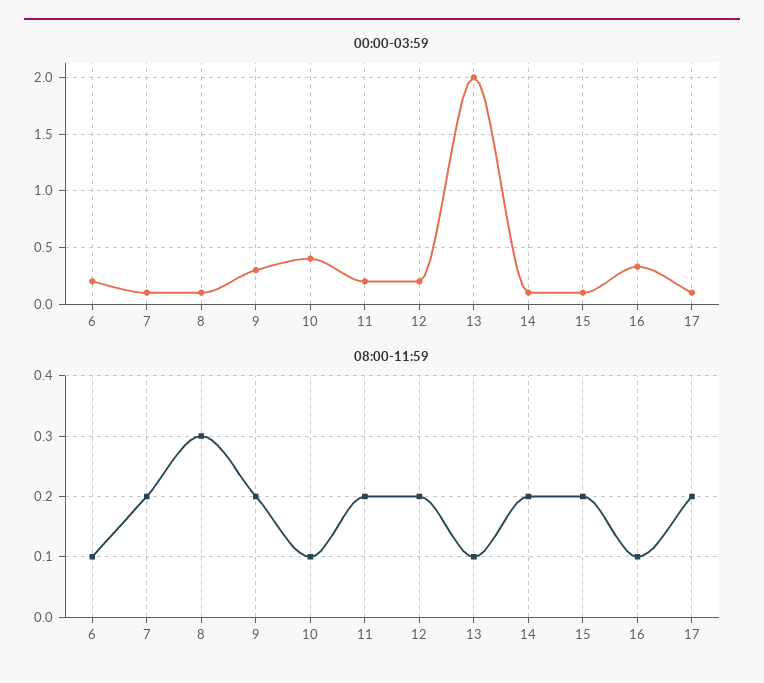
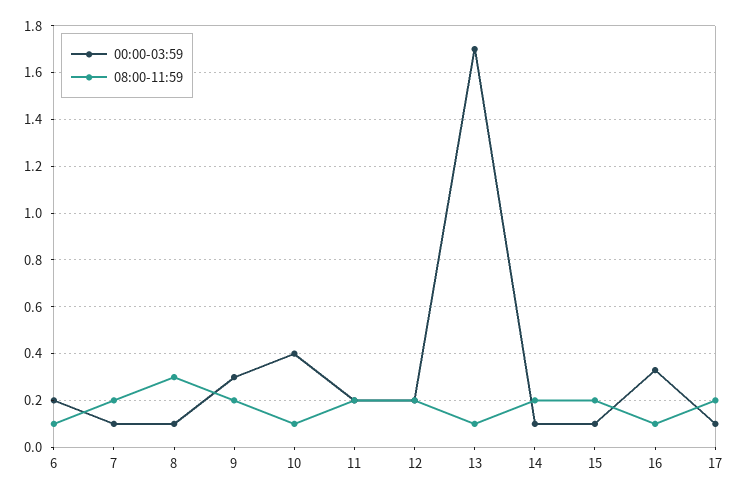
  {
    "00:00-03:59": {
      "6": 0.2,
      "7": 0.1,
      "8": 0.1,
      "9": 0.3,
      "10": 0.4,
      "11": 0.2,
      "12": 0.2,
-     "13": 2,
+     "13": 1.7,
      "14": 0.1,
      "15": 0.1,
      "16": 0.35,
      "17": 0.1
    },
    "08:00-11:59": {
      "6": 0.1,
      "7": 0.2,
      "8": 0.3,
      "9": 0.2,
      "10": 0.1,
      "11": 0.2,
      "12": 0.2,
      "13": 0.1,
      "14": 0.2,
      "15": 0.2,
      "16": 0.1,
      "17": 0.2
    }
  }

